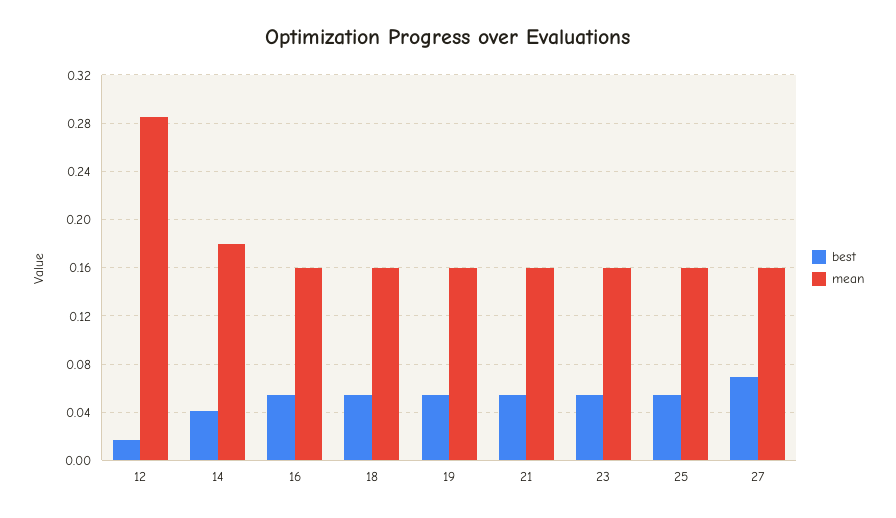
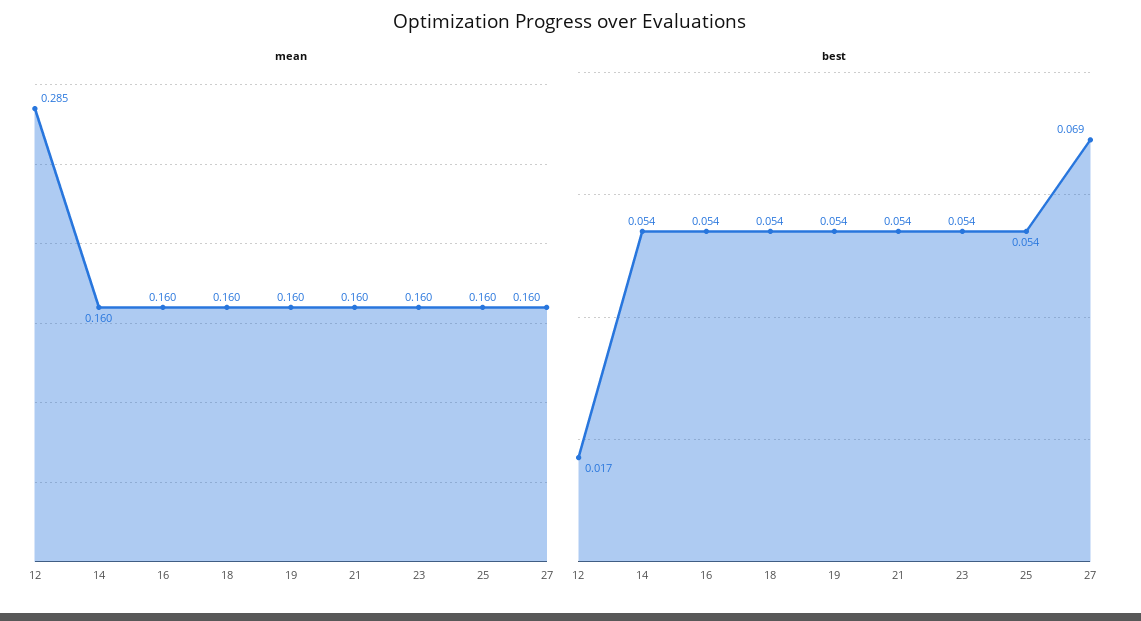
  {
    "best": {
      "12": 0.017,
-     "14": 0.04,
+     "14": 0.054,
      "16": 0.054,
      "18": 0.054,
      "19": 0.054,
      "21": 0.054,
      "23": 0.054,
      "25": 0.054,
      "27": 0.069
    },
    "mean": {
      "12": 0.285,
-     "14": 0.18,
+     "14": 0.16,
      "16": 0.16,
      "18": 0.16,
      "19": 0.16,
      "21": 0.16,
      "23": 0.16,
      "25": 0.16,
      "27": 0.16
    }
  }

